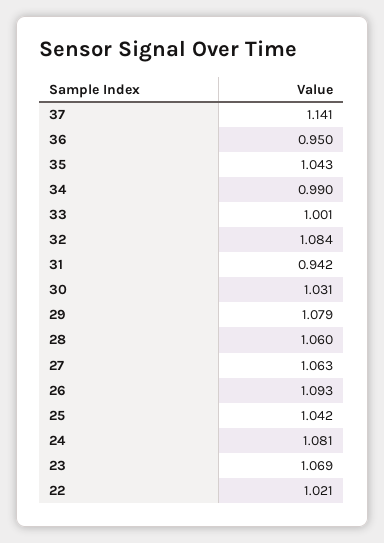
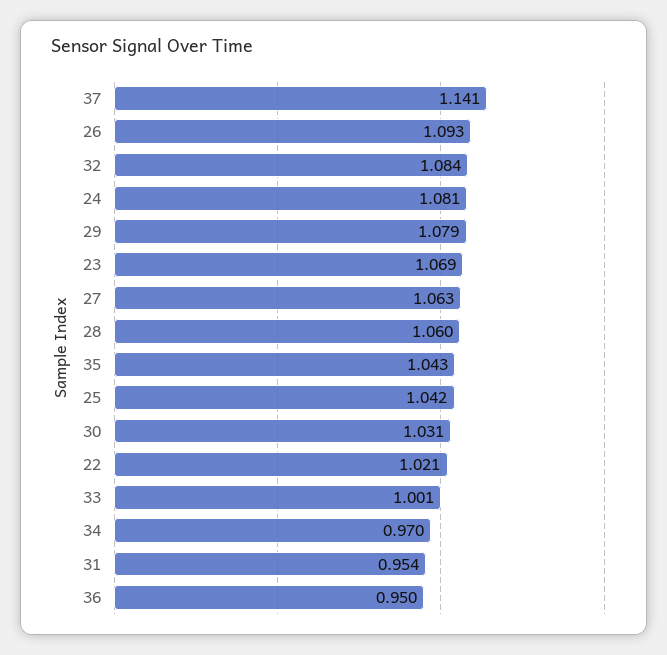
  {
    "37": 1.141,
    "36": 0.95,
    "35": 1.043,
-   "34": 0.99,
+   "34": 0.97,
    "33": 1.001,
    "32": 1.084,
-   "31": 0.942,
+   "31": 0.954,
    "30": 1.031,
    "29": 1.079,
    "28": 1.06,
    "27": 1.063,
    "26": 1.093,
    "25": 1.042,
    "24": 1.081,
    "23": 1.069,
    "22": 1.021
  }

